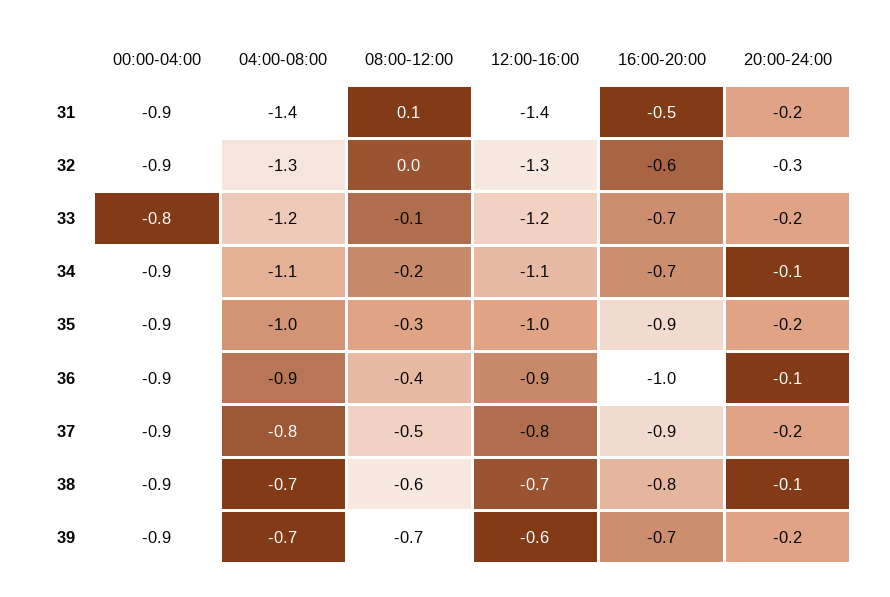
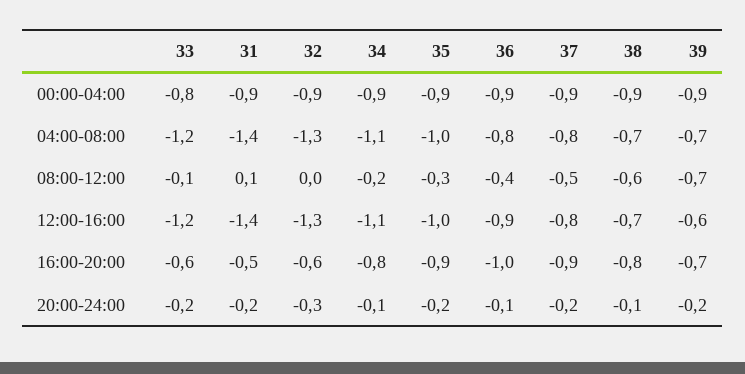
  {
    "00:00-04:00": {
      "31": -0.9,
      "32": -0.9,
      "33": -0.8,
      "34": -0.9,
      "35": -0.9,
      "36": -0.9,
      "37": -0.9,
      "38": -0.9,
      "39": -0.9
    },
    "04:00-08:00": {
      "31": -1.4,
      "32": -1.3,
      "33": -1.2,
      "34": -1.1,
      "35": -1,
-     "36": -0.9,
+     "36": -0.8,
      "37": -0.8,
      "38": -0.7,
      "39": -0.7
    },
    "08:00-12:00": {
      "31": 0.1,
      "32": 0,
      "33": -0.1,
      "34": -0.2,
      "35": -0.3,
      "36": -0.4,
      "37": -0.5,
      "38": -0.6,
      "39": -0.7
    },
    "12:00-16:00": {
      "31": -1.4,
      "32": -1.3,
      "33": -1.2,
      "34": -1.1,
      "35": -1,
      "36": -0.9,
      "37": -0.8,
      "38": -0.7,
      "39": -0.6
    },
    "16:00-20:00": {
      "31": -0.5,
      "32": -0.6,
-     "33": -0.7,
+     "33": -0.6,
-     "34": -0.7,
+     "34": -0.8,
      "35": -0.9,
      "36": -1,
      "37": -0.9,
      "38": -0.8,
      "39": -0.7
    },
    "20:00-24:00": {
      "31": -0.2,
      "32": -0.3,
      "33": -0.2,
      "34": -0.1,
      "35": -0.2,
      "36": -0.1,
      "37": -0.2,
      "38": -0.1,
      "39": -0.2
    }
  }

